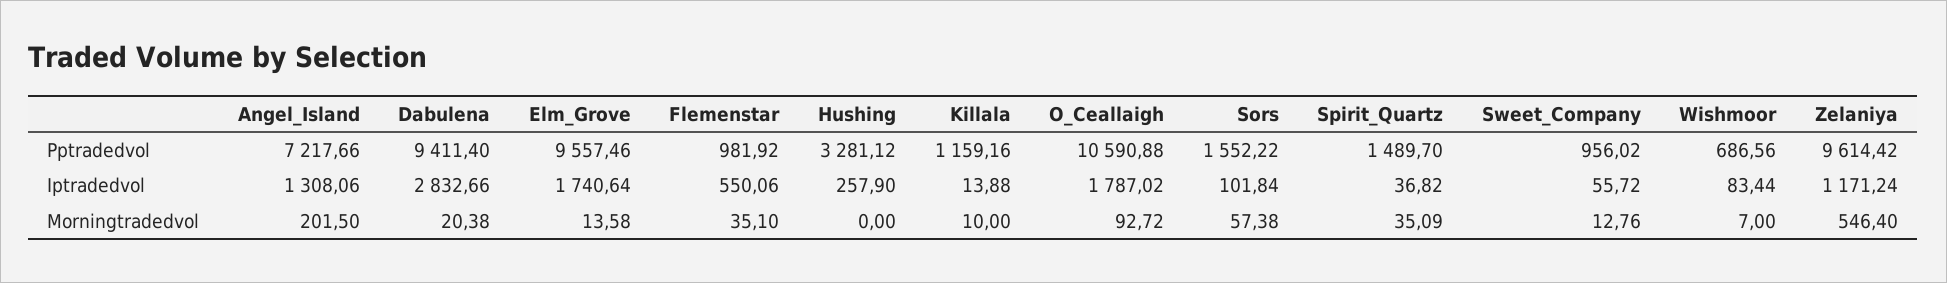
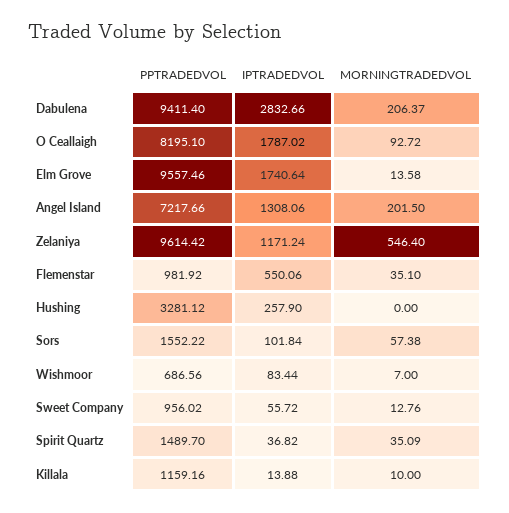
  {
    "Angel_Island": {
      "Pptradedvol": 7217.66,
      "Iptradedvol": 1308.06,
      "Morningtradedvol": 201.5
    },
    "Dabulena": {
      "Pptradedvol": 9411.4,
      "Iptradedvol": 2832.66,
-     "Morningtradedvol": 20.38
+     "Morningtradedvol": 206.37
    },
    "Elm_Grove": {
      "Pptradedvol": 9557.46,
      "Iptradedvol": 1740.64,
      "Morningtradedvol": 13.58
    },
    "Flemenstar": {
      "Pptradedvol": 981.92,
      "Iptradedvol": 550.06,
      "Morningtradedvol": 35.1
    },
    "Hushing": {
      "Pptradedvol": 3281.12,
      "Iptradedvol": 257.9,
      "Morningtradedvol": 0
    },
    "Killala": {
      "Pptradedvol": 1159.16,
      "Iptradedvol": 13.88,
      "Morningtradedvol": 10
    },
    "O_Ceallaigh": {
-     "Pptradedvol": 10590.88,
+     "Pptradedvol": 8195.1,
      "Iptradedvol": 1787.02,
      "Morningtradedvol": 92.72
    },
    "Sors": {
      "Pptradedvol": 1552.22,
      "Iptradedvol": 101.84,
      "Morningtradedvol": 57.38
    },
    "Spirit_Quartz": {
      "Pptradedvol": 1489.7,
      "Iptradedvol": 36.82,
      "Morningtradedvol": 35.09
    },
    "Sweet_Company": {
      "Pptradedvol": 956.02,
      "Iptradedvol": 55.72,
      "Morningtradedvol": 12.76
    },
    "Wishmoor": {
      "Pptradedvol": 686.56,
      "Iptradedvol": 83.44,
      "Morningtradedvol": 7
    },
    "Zelaniya": {
      "Pptradedvol": 9614.42,
      "Iptradedvol": 1171.24,
      "Morningtradedvol": 546.4
    }
  }

